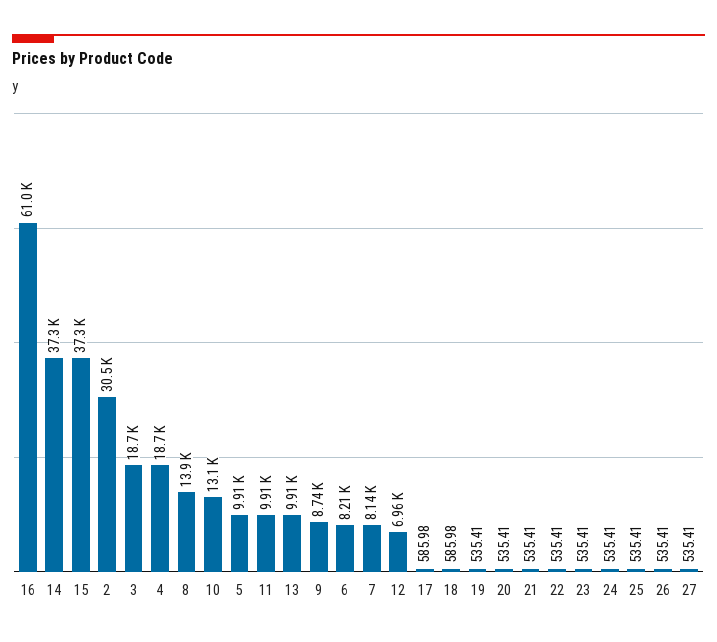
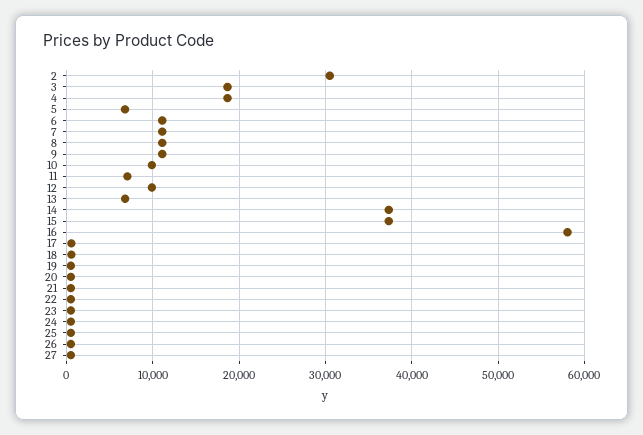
  {
-   "16": 61000,
+   "16": 58000,
    "14": 37300,
    "15": 37300,
    "2": 30500,
    "3": 18700,
    "4": 18700,
-   "8": 13900,
+   "8": 11000,
-   "10": 13100,
+   "10": 10000,
-   "5": 9910,
+   "5": 7000,
-   "11": 9910,
+   "11": 7000,
-   "13": 9910,
+   "13": 7000,
-   "9": 8740,
+   "9": 11000,
-   "6": 8210,
+   "6": 11000,
-   "7": 8140,
+   "7": 11000,
-   "12": 6960,
+   "12": 10000,
    "17": 585.98,
    "18": 585.98,
    "19": 535.41,
    "20": 535.41,
    "21": 535.41,
    "22": 535.41,
    "23": 535.41,
    "24": 535.41,
    "25": 535.41,
    "26": 535.41,
    "27": 535.41
  }

